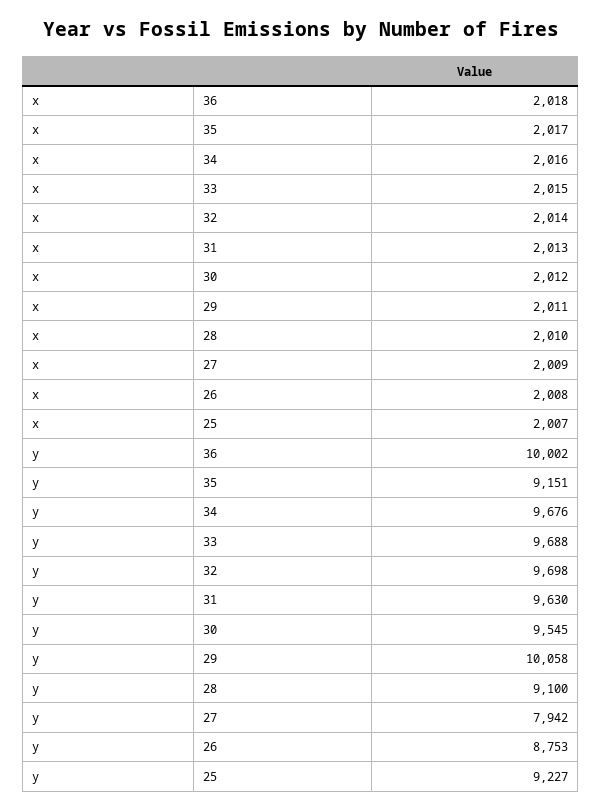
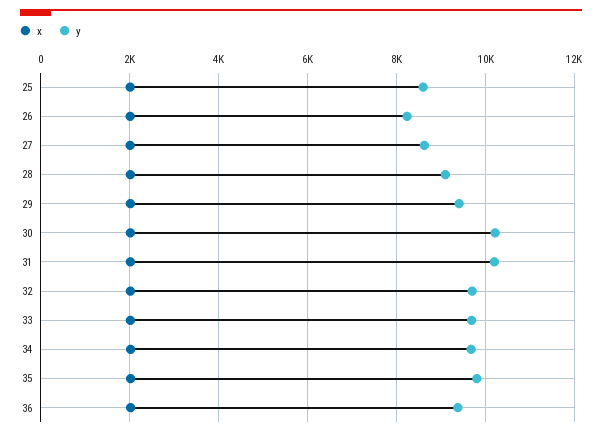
  {
    "x": {
      "36": 2018,
      "35": 2017,
      "34": 2016,
      "33": 2015,
      "32": 2014,
      "31": 2013,
      "30": 2012,
      "29": 2011,
      "28": 2010,
      "27": 2009,
      "26": 2008,
      "25": 2007
    },
    "y": {
-     "36": 10002,
+     "36": 9400,
-     "35": 9151,
+     "35": 9800,
      "34": 9676,
      "33": 9688,
      "32": 9698,
-     "31": 9630,
+     "31": 10200,
-     "30": 9545,
+     "30": 10200,
-     "29": 10058,
+     "29": 9400,
      "28": 9100,
-     "27": 7942,
+     "27": 8600,
-     "26": 8753,
+     "26": 8200,
-     "25": 9227
+     "25": 8600
    }
  }

